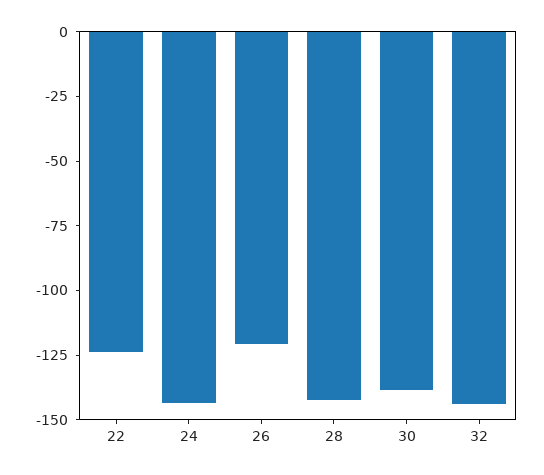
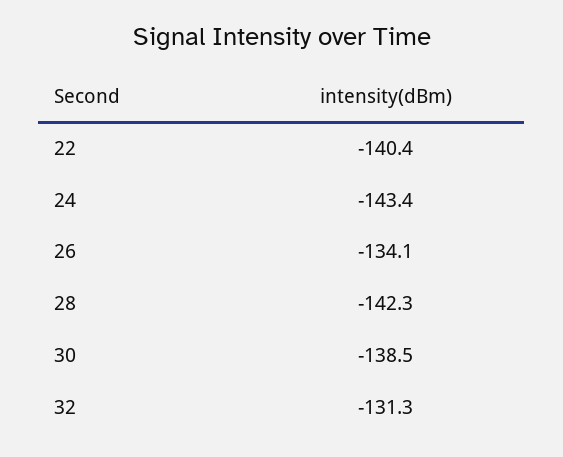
  {
-   "22": -125,
+   "22": -140.4,
    "24": -143.4,
-   "26": -120,
+   "26": -134.1,
    "28": -142.3,
    "30": -138.5,
-   "32": -145
+   "32": -131.3
  }

